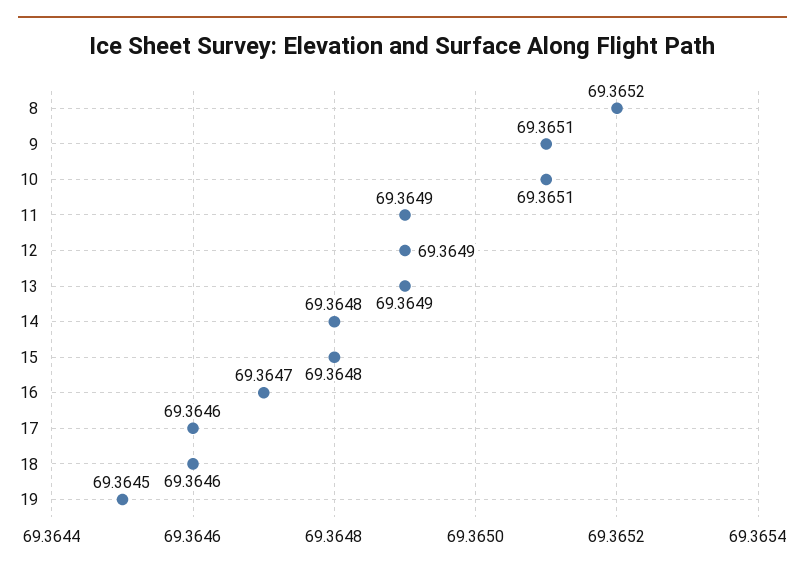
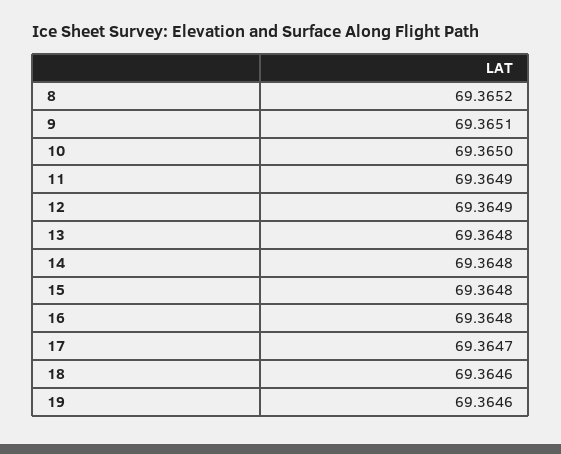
  {
    "8": 69.3652,
    "9": 69.3651,
-   "10": 69.3651,
+   "10": 69.365,
    "11": 69.3649,
    "12": 69.3649,
-   "13": 69.3649,
+   "13": 69.3648,
    "14": 69.3648,
    "15": 69.3648,
-   "16": 69.3647,
+   "16": 69.3648,
-   "17": 69.3646,
+   "17": 69.3647,
    "18": 69.3646,
-   "19": 69.3645
+   "19": 69.3646
  }

